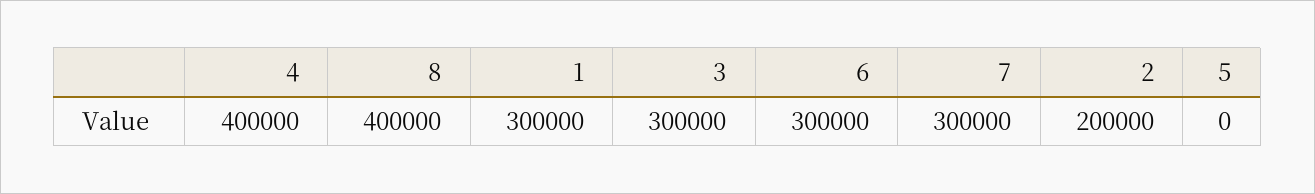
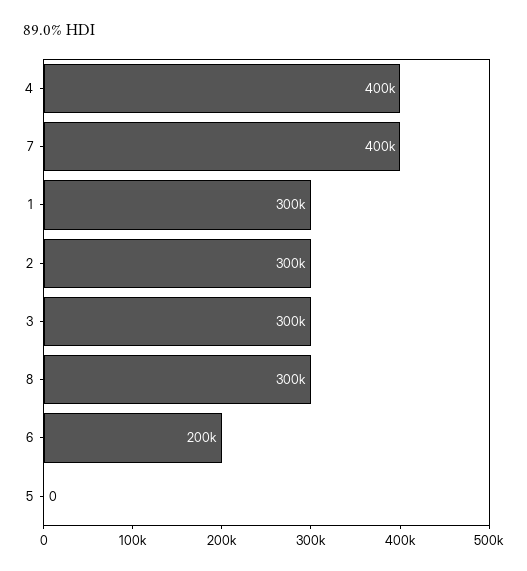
  {
    "4": 400000,
-   "8": 400000,
+   "8": 300000,
    "1": 300000,
    "3": 300000,
-   "6": 300000,
+   "6": 200000,
-   "7": 300000,
+   "7": 400000,
-   "2": 200000,
+   "2": 300000,
    "5": 0
  }

